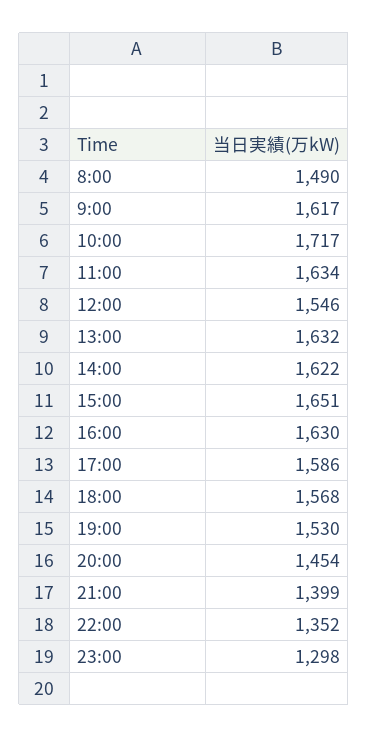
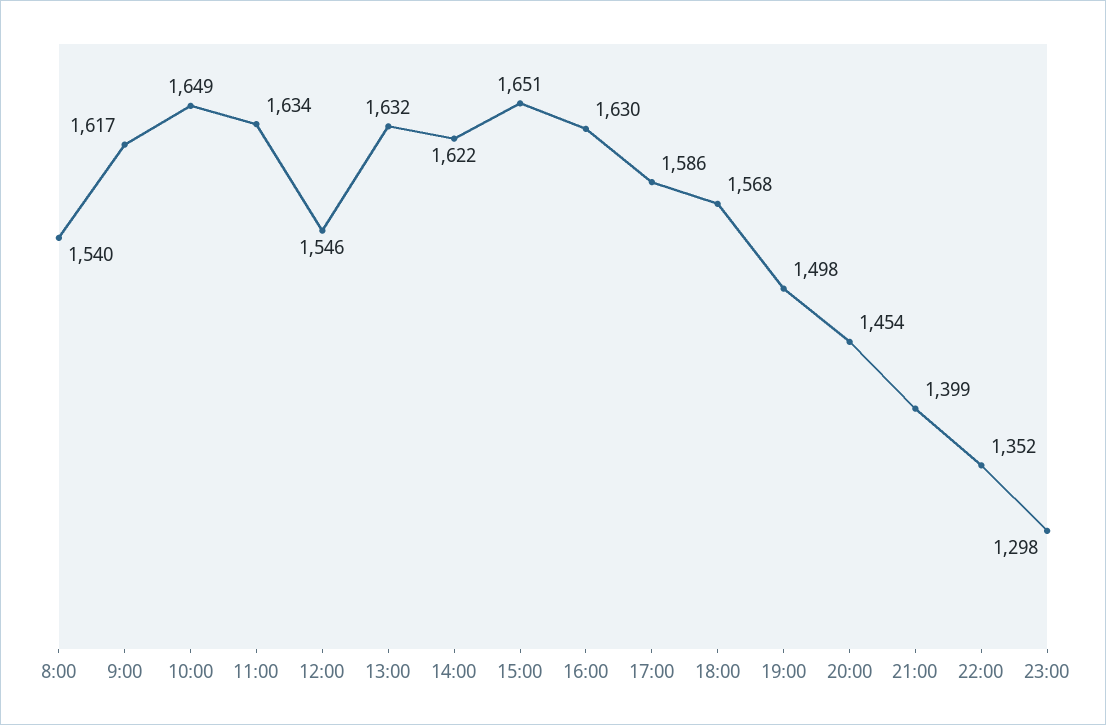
  {
-   "8:00": 1490,
+   "8:00": 1540,
    "9:00": 1617,
-   "10:00": 1717,
+   "10:00": 1649,
    "11:00": 1634,
    "12:00": 1546,
    "13:00": 1632,
    "14:00": 1622,
    "15:00": 1651,
    "16:00": 1630,
    "17:00": 1586,
    "18:00": 1568,
-   "19:00": 1530,
+   "19:00": 1498,
    "20:00": 1454,
    "21:00": 1399,
    "22:00": 1352,
    "23:00": 1298
  }

